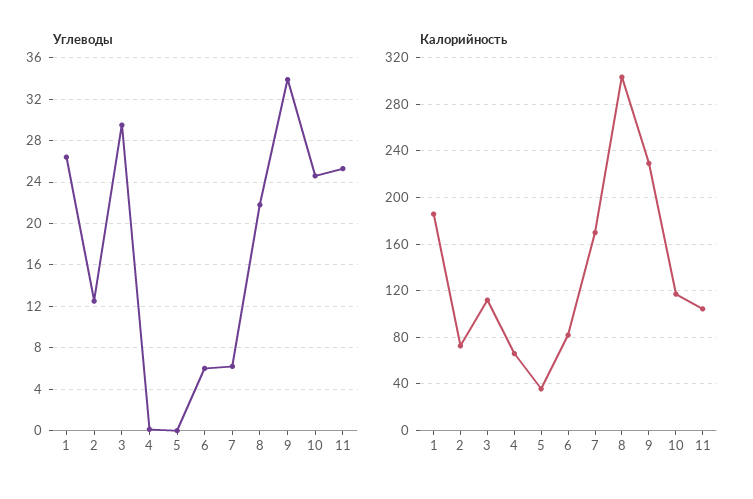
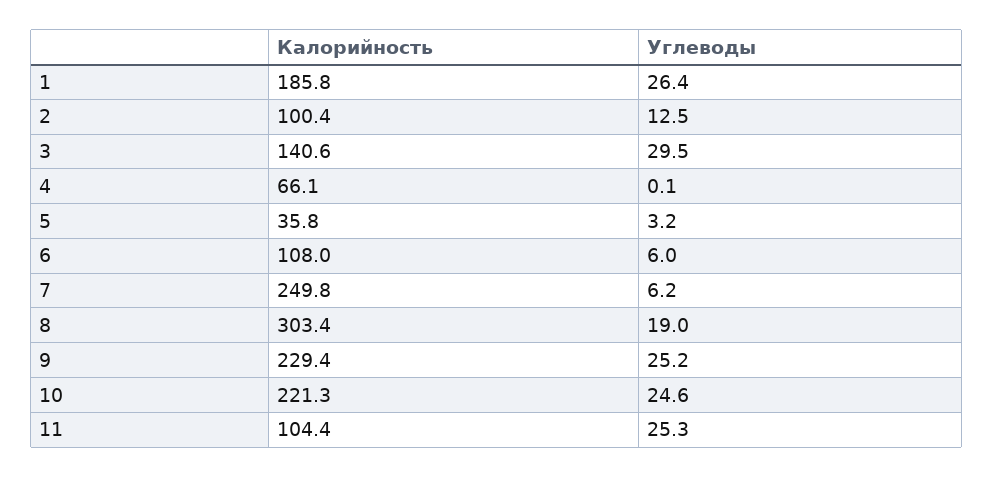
  {
    "Углеводы": {
      "1": 26.4,
      "2": 12.5,
      "3": 29.5,
      "4": 0.1,
-     "5": 0,
+     "5": 3.2,
      "6": 6,
      "7": 6.2,
-     "8": 22,
+     "8": 19,
-     "9": 34,
+     "9": 25.2,
      "10": 24.6,
      "11": 25.3
    },
    "Калорийность": {
      "1": 185.8,
-     "2": 70,
+     "2": 100.4,
-     "3": 110,
+     "3": 140.6,
      "4": 66.1,
      "5": 35.8,
-     "6": 80,
+     "6": 108,
-     "7": 170,
+     "7": 249.8,
      "8": 303.4,
      "9": 229.4,
-     "10": 120,
+     "10": 221.3,
      "11": 104.4
    }
  }

